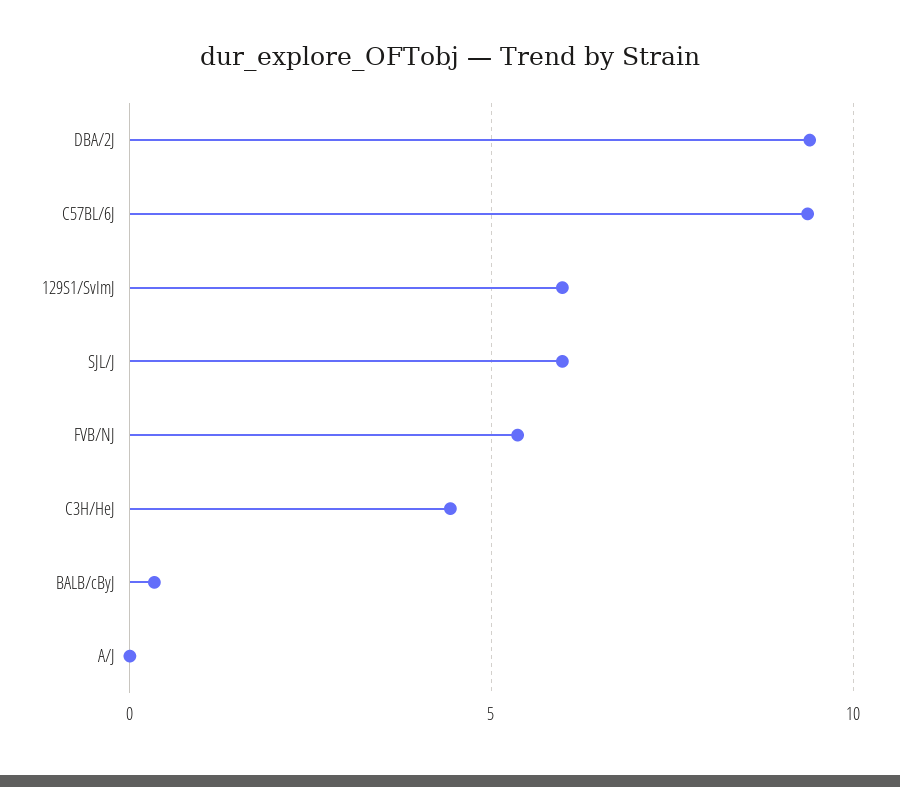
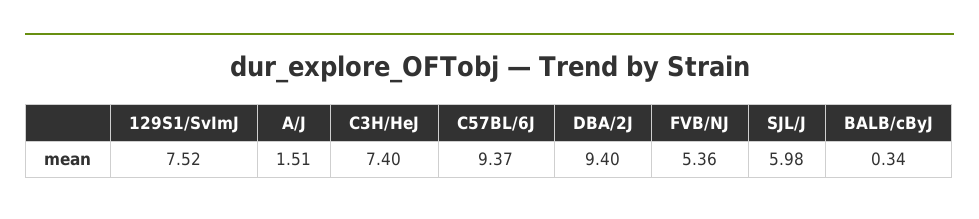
  {
    "DBA/2J": 9.4,
    "C57BL/6J": 9.37,
-   "129S1/SvImJ": 6,
+   "129S1/SvImJ": 7.52,
    "SJL/J": 5.98,
    "FVB/NJ": 5.36,
-   "C3H/HeJ": 4.5,
+   "C3H/HeJ": 7.4,
    "BALB/cByJ": 0.34,
-   "A/J": 0
+   "A/J": 1.51
  }

